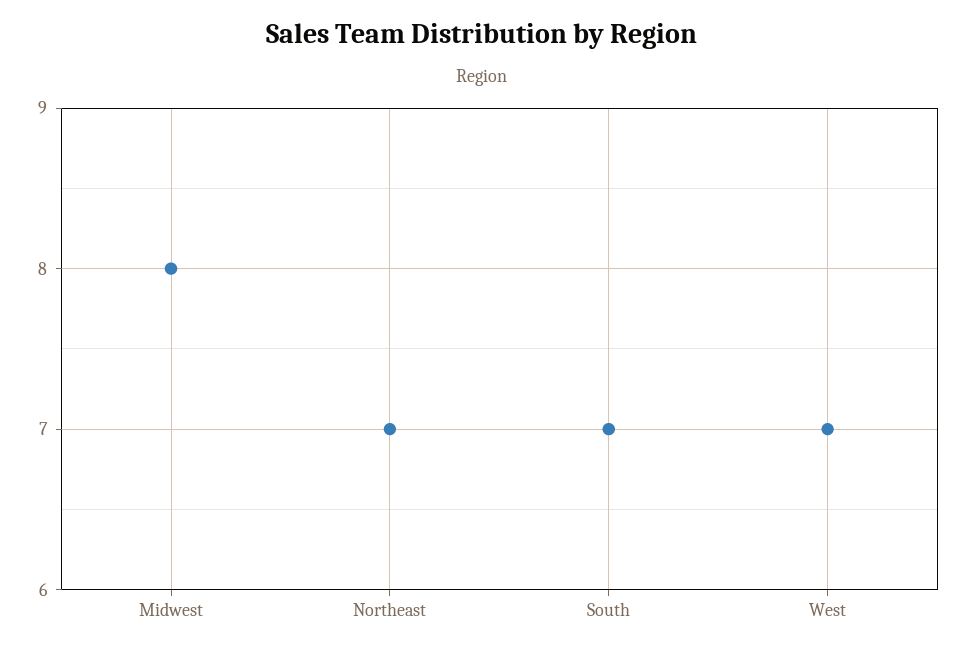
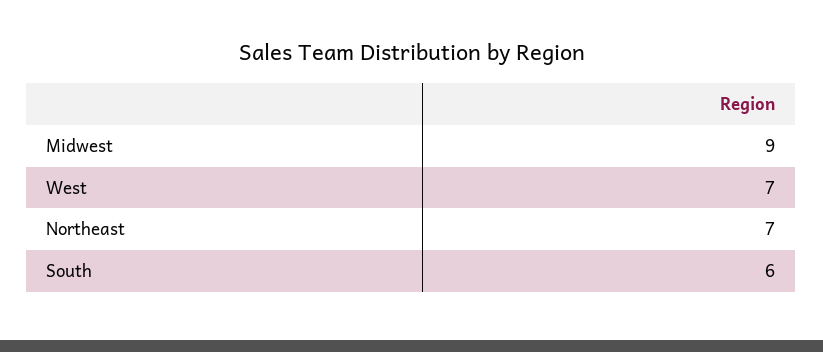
  {
-   "Midwest": 8,
+   "Midwest": 9,
    "Northeast": 7,
-   "South": 7,
+   "South": 6,
    "West": 7
  }

